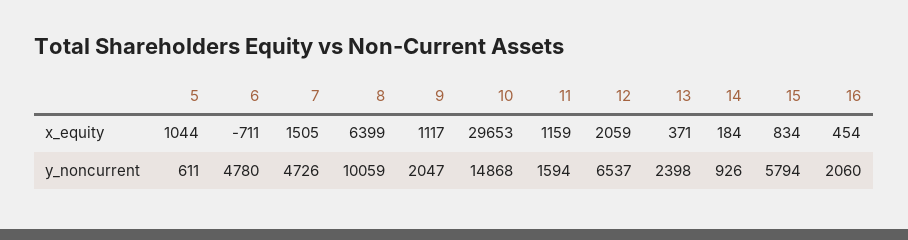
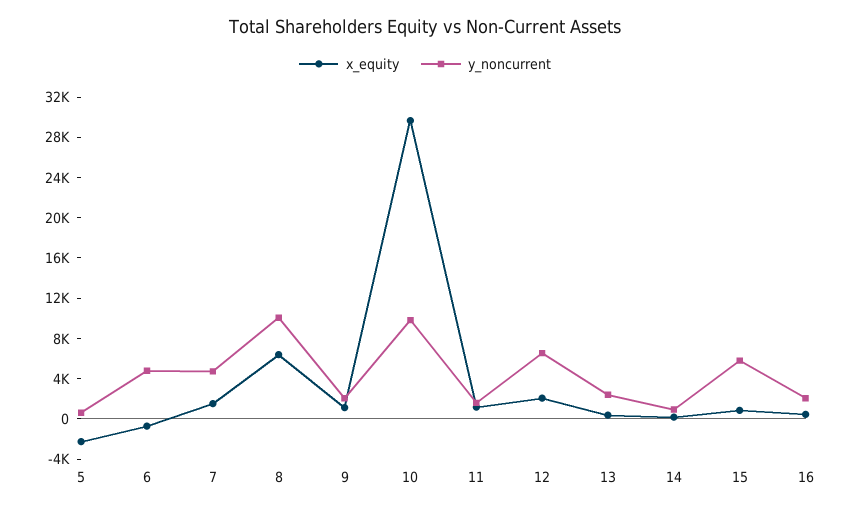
  {
    "x_equity": {
-     "5": 1044,
+     "5": -2000,
      "6": -711,
      "7": 1505,
      "8": 6399,
      "9": 1117,
      "10": 29653,
      "11": 1159,
      "12": 2059,
      "13": 371,
      "14": 184,
      "15": 834,
      "16": 454
    },
    "y_noncurrent": {
      "5": 611,
      "6": 4780,
      "7": 4726,
      "8": 10059,
      "9": 2047,
-     "10": 14868,
+     "10": 10000,
      "11": 1594,
      "12": 6537,
      "13": 2398,
      "14": 926,
      "15": 5794,
      "16": 2060
    }
  }

